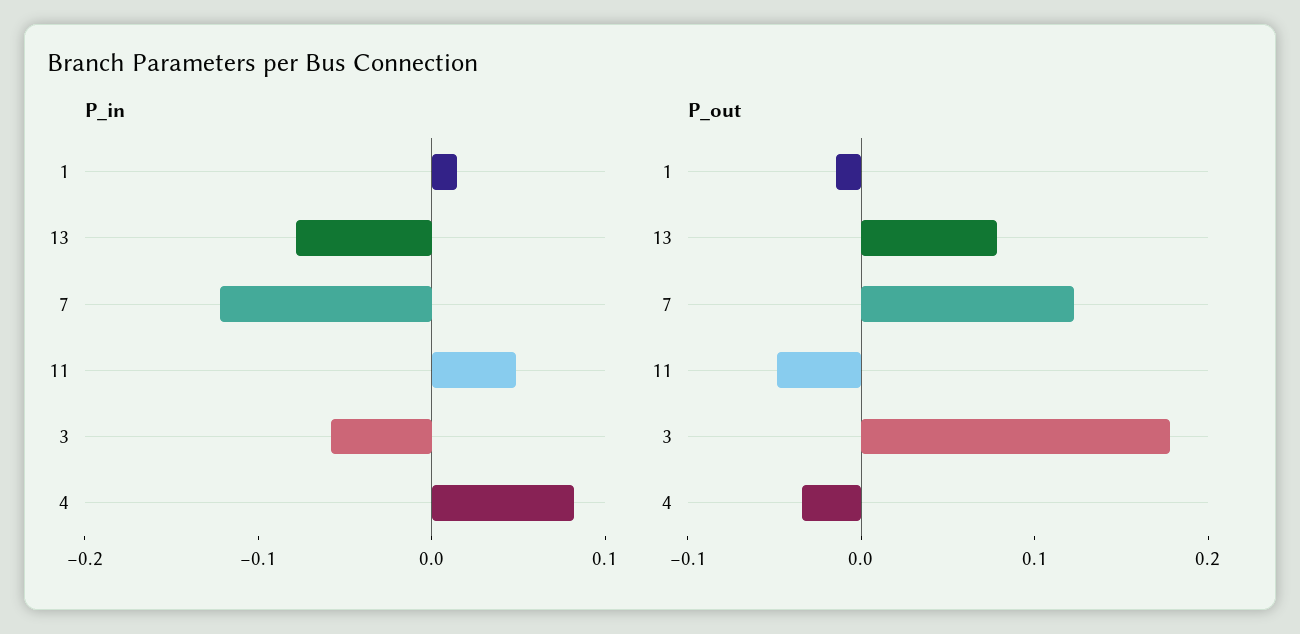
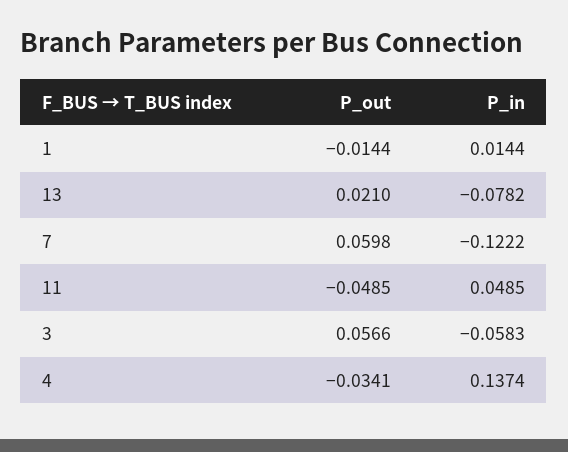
  {
    "P_in": {
      "1": 0.0144,
      "13": -0.0782,
      "7": -0.1222,
      "11": 0.0485,
      "3": -0.0583,
-     "4": 0.08
+     "4": 0.1374
    },
    "P_out": {
      "1": -0.0144,
-     "13": 0.08,
+     "13": 0.021,
-     "7": 0.12,
+     "7": 0.0598,
      "11": -0.0485,
-     "3": 0.18,
+     "3": 0.0566,
      "4": -0.0341
    }
  }

